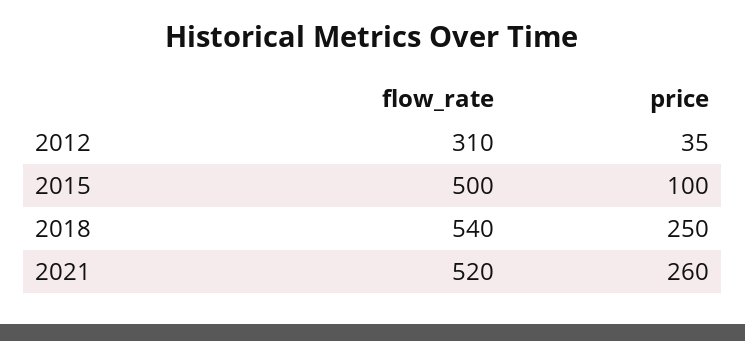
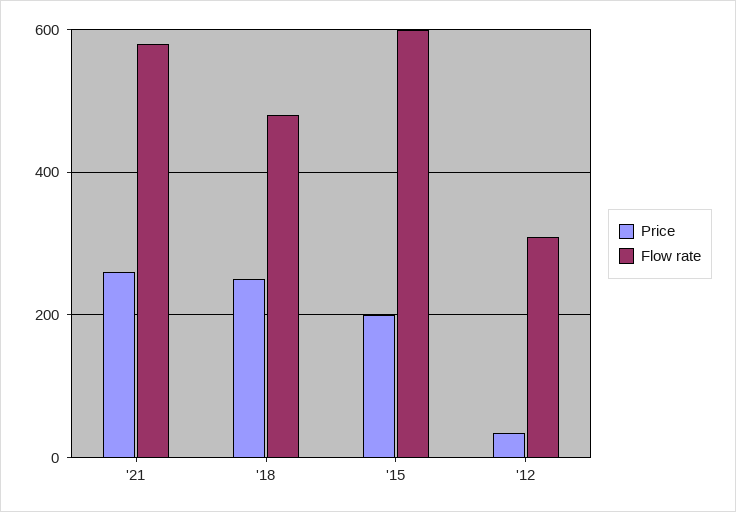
  {
    "flow_rate": {
      "2012": 310,
-     "2015": 500,
+     "2015": 600,
-     "2018": 540,
+     "2018": 480,
-     "2021": 520
+     "2021": 580
    },
    "price": {
      "2012": 35,
-     "2015": 100,
+     "2015": 200,
      "2018": 250,
      "2021": 260
    }
  }

